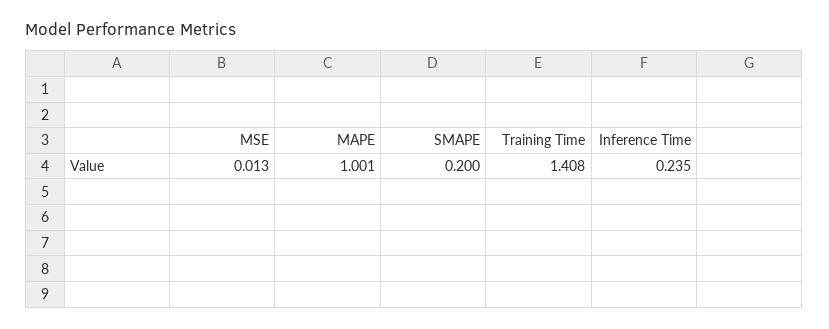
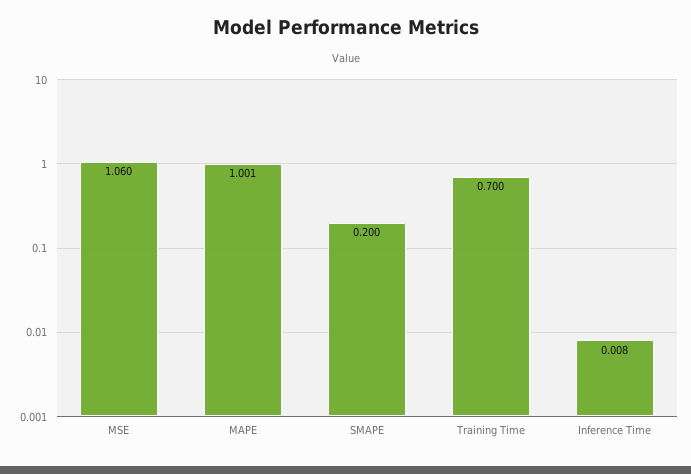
  {
-   "MSE": 0.013,
+   "MSE": 1.06,
    "MAPE": 1.001,
    "SMAPE": 0.2,
-   "Training Time": 1.408,
+   "Training Time": 0.7,
-   "Inference Time": 0.235
+   "Inference Time": 0.008
  }

